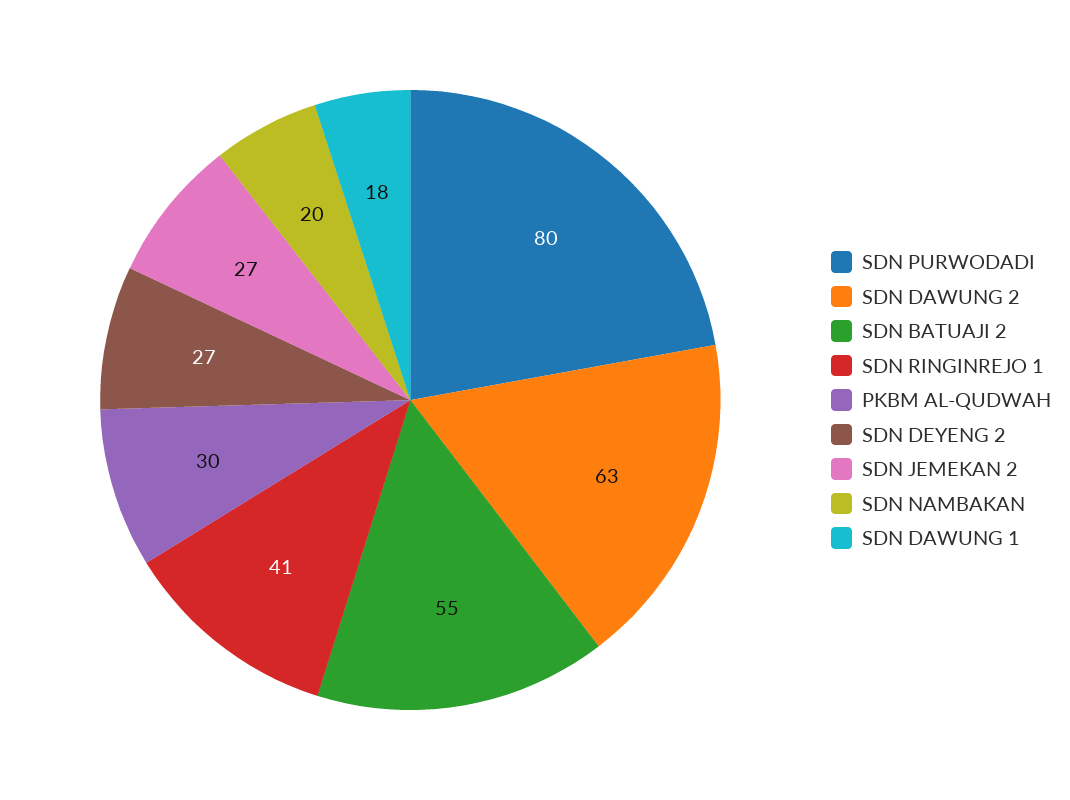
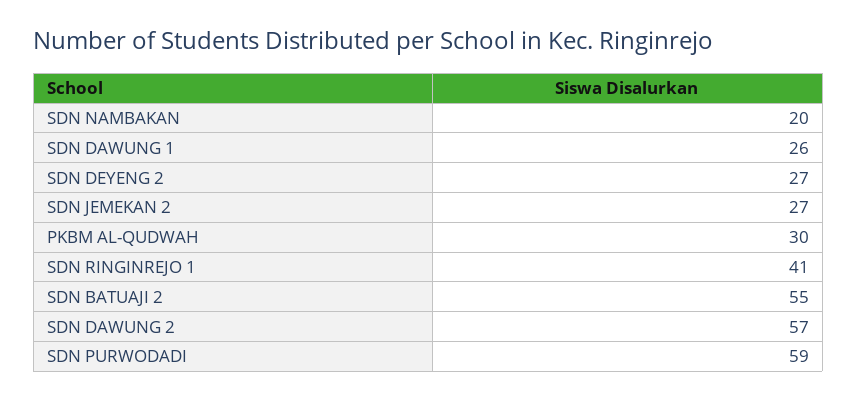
  {
-   "SDN PURWODADI": 80,
+   "SDN PURWODADI": 59,
-   "SDN DAWUNG 2": 63,
+   "SDN DAWUNG 2": 57,
    "SDN BATUAJI 2": 55,
    "SDN RINGINREJO 1": 41,
    "PKBM AL-QUDWAH": 30,
    "SDN DEYENG 2": 27,
    "SDN JEMEKAN 2": 27,
    "SDN NAMBAKAN": 20,
-   "SDN DAWUNG 1": 18
+   "SDN DAWUNG 1": 26
  }

